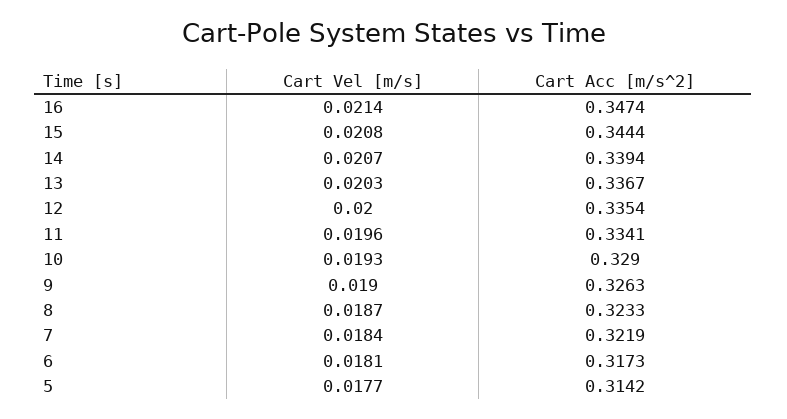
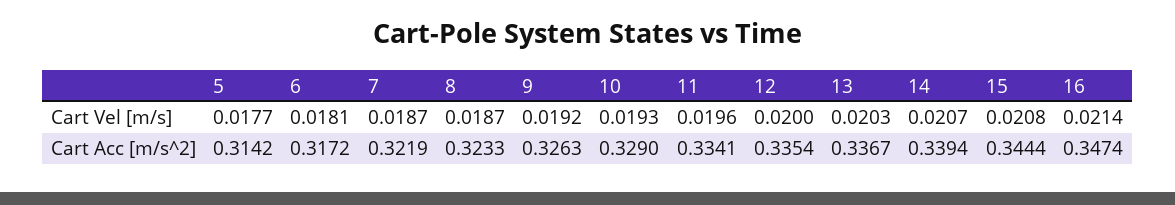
  {
    "Cart Vel [m/s]": {
      "16": 0.0214,
      "15": 0.0208,
      "14": 0.0207,
      "13": 0.0203,
      "12": 0.02,
      "11": 0.0196,
      "10": 0.0193,
-     "9": 0.019,
+     "9": 0.0192,
      "8": 0.0187,
-     "7": 0.0184,
+     "7": 0.0187,
      "6": 0.0181,
      "5": 0.0177
    },
    "Cart Acc [m/s^2]": {
      "16": 0.3474,
      "15": 0.3444,
      "14": 0.3394,
      "13": 0.3367,
      "12": 0.3354,
      "11": 0.3341,
      "10": 0.329,
      "9": 0.3263,
      "8": 0.3233,
      "7": 0.3219,
-     "6": 0.3173,
+     "6": 0.3172,
      "5": 0.3142
    }
  }

